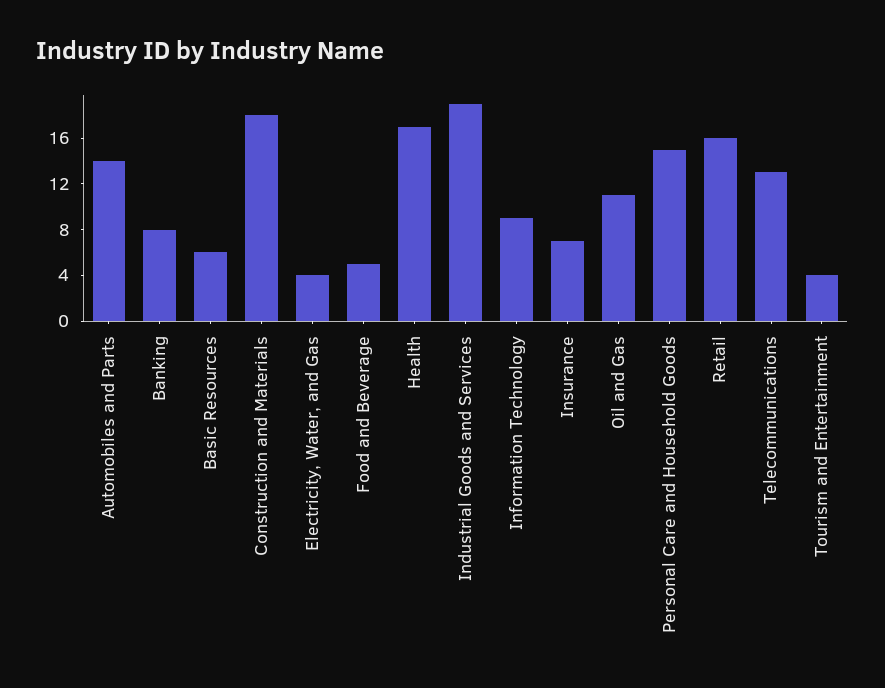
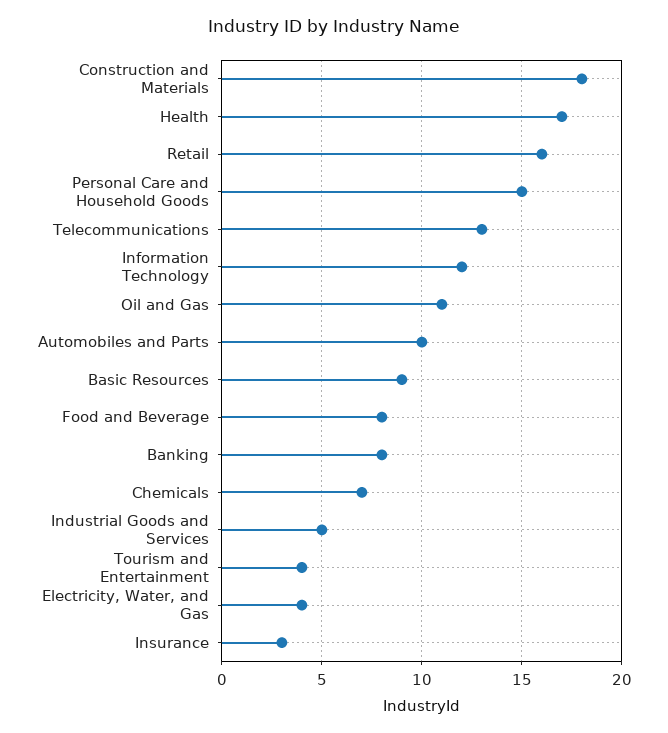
  {
-   "Automobiles and Parts": 14,
+   "Automobiles and Parts": 10,
    "Banking": 8,
-   "Basic Resources": 6,
+   "Basic Resources": 9,
    "Construction and Materials": 18,
    "Electricity, Water, and Gas": 4,
-   "Food and Beverage": 5,
+   "Food and Beverage": 8,
    "Health": 17,
-   "Industrial Goods and Services": 19,
+   "Industrial Goods and Services": 5,
-   "Information Technology": 9,
+   "Information Technology": 12,
-   "Insurance": 7,
+   "Insurance": 3,
    "Oil and Gas": 11,
    "Personal Care and Household Goods": 15,
    "Retail": 16,
    "Telecommunications": 13,
-   "Tourism and Entertainment": 4
+   "Tourism and Entertainment": 4,
+   "Chemicals": 7
  }

